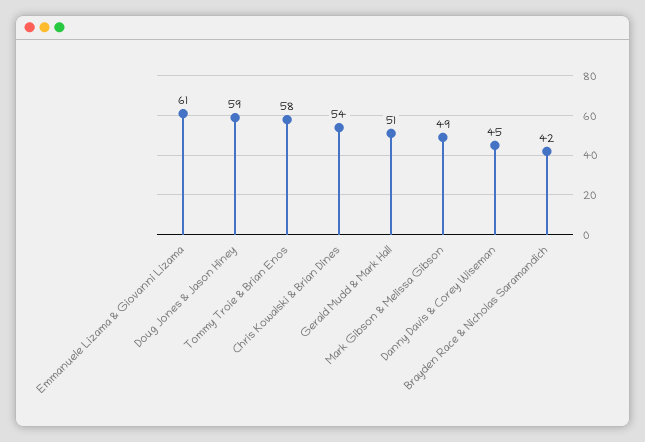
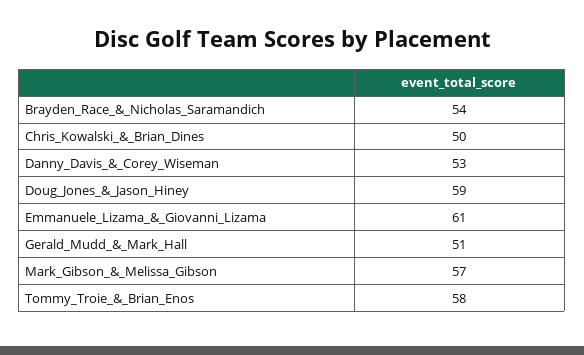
  {
    "Emmanuele Lizama & Giovanni Lizama": 61,
    "Doug Jones & Jason Hiney": 59,
    "Tommy Troie & Brian Enos": 58,
-   "Chris Kowalski & Brian Dines": 54,
+   "Chris Kowalski & Brian Dines": 50,
    "Gerald Mudd & Mark Hall": 51,
-   "Mark Gibson & Melissa Gibson": 49,
+   "Mark Gibson & Melissa Gibson": 57,
-   "Danny Davis & Corey Wiseman": 45,
+   "Danny Davis & Corey Wiseman": 53,
-   "Brayden Race & Nicholas Saramandich": 42
+   "Brayden Race & Nicholas Saramandich": 54
  }

